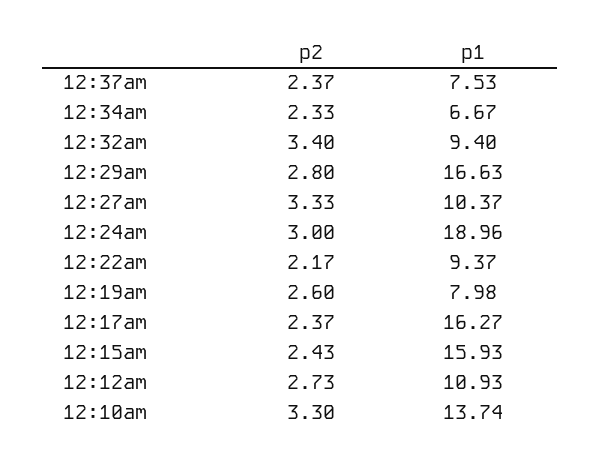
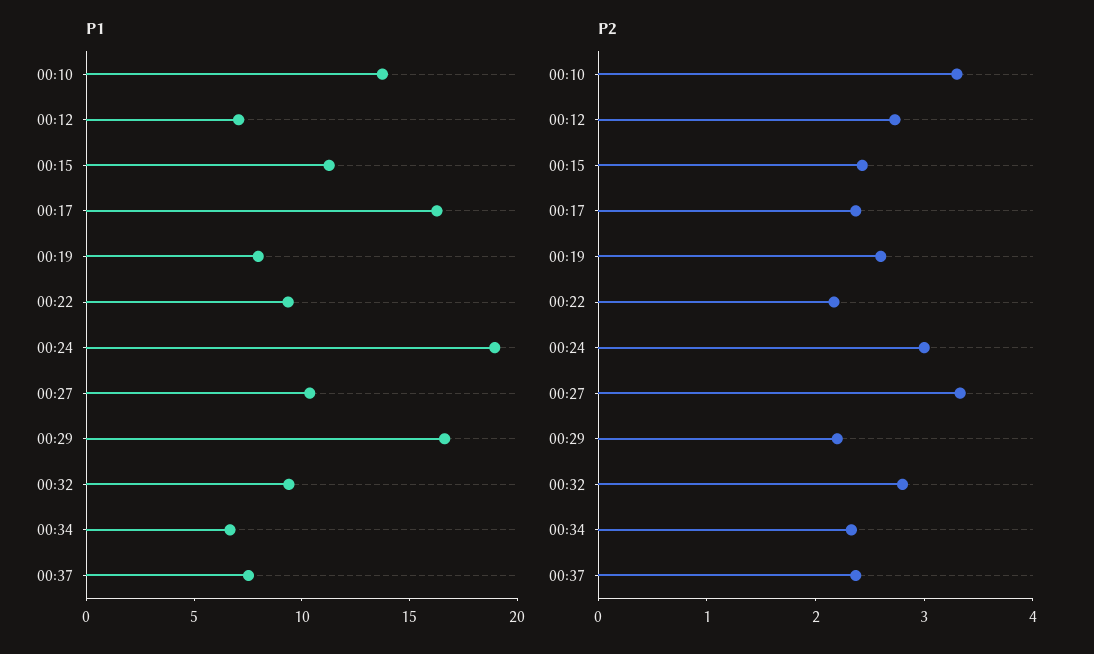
  {
    "p2": {
      "12:37am": 2.37,
      "12:34am": 2.33,
-     "12:32am": 3.4,
+     "12:32am": 2.8,
-     "12:29am": 2.8,
+     "12:29am": 2.2,
      "12:27am": 3.33,
      "12:24am": 3,
      "12:22am": 2.17,
      "12:19am": 2.6,
      "12:17am": 2.37,
      "12:15am": 2.43,
      "12:12am": 2.73,
      "12:10am": 3.3
    },
    "p1": {
      "12:37am": 7.53,
      "12:34am": 6.67,
      "12:32am": 9.4,
      "12:29am": 16.63,
      "12:27am": 10.37,
      "12:24am": 18.96,
      "12:22am": 9.37,
      "12:19am": 7.98,
      "12:17am": 16.27,
-     "12:15am": 15.93,
+     "12:15am": 11,
-     "12:12am": 10.93,
+     "12:12am": 7,
      "12:10am": 13.74
    }
  }

